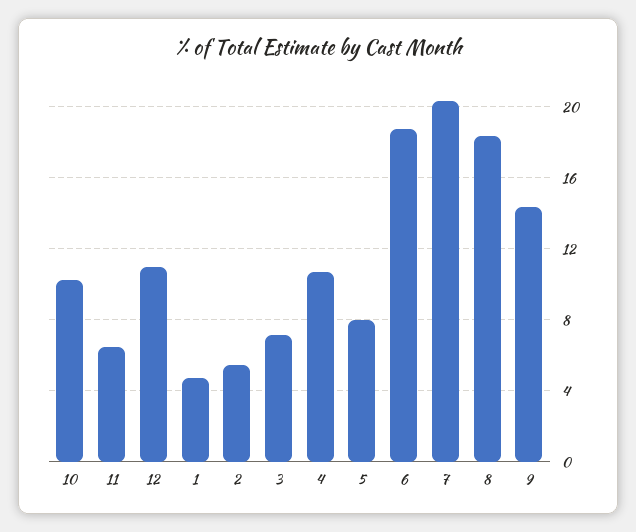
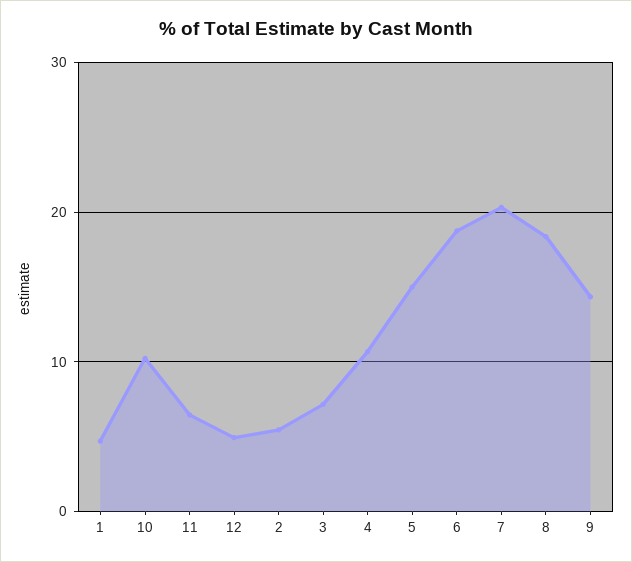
  {
    "10": 10,
    "11": 6.5,
-   "12": 11,
+   "12": 5,
    "1": 4.5,
    "2": 5.5,
    "3": 7,
    "4": 10.5,
-   "5": 8,
+   "5": 15,
    "6": 19,
    "7": 20.5,
    "8": 18.5,
    "9": 14.5
  }

